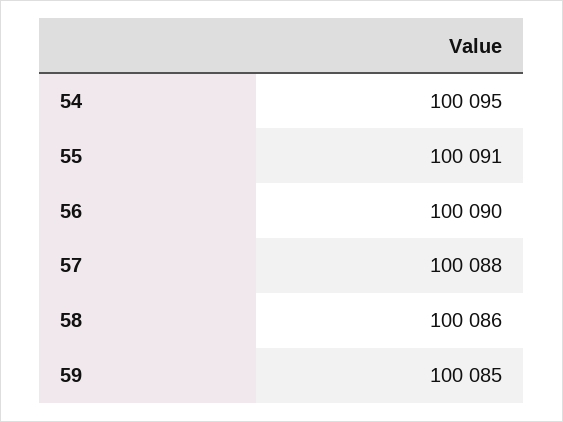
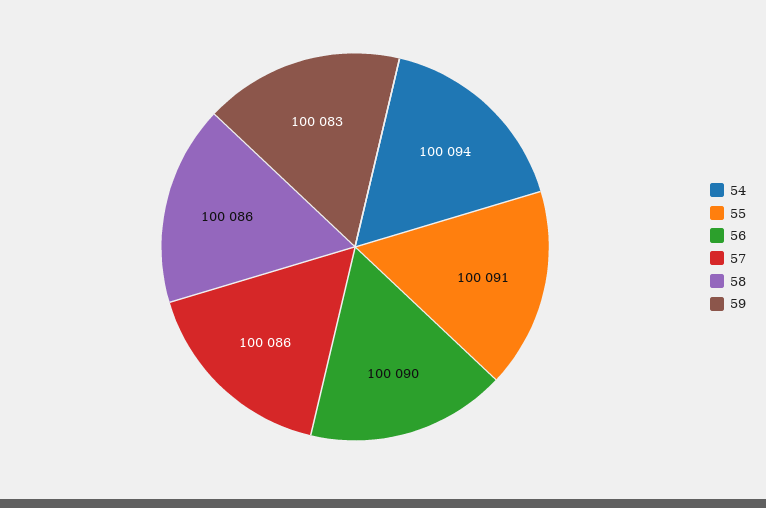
  {
-   "54": 100095,
+   "54": 100094,
    "55": 100091,
    "56": 100090,
-   "57": 100088,
+   "57": 100086,
    "58": 100086,
-   "59": 100085
+   "59": 100083
  }

